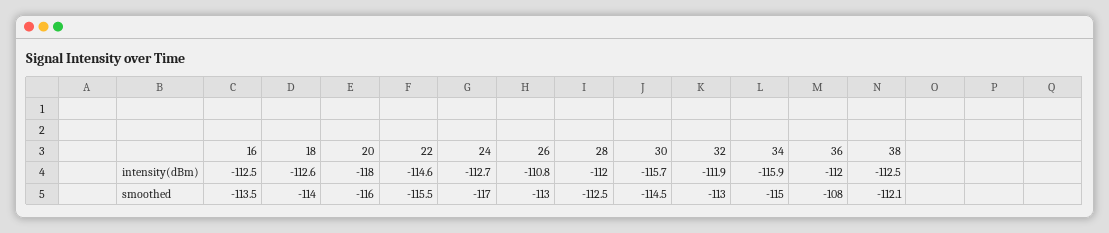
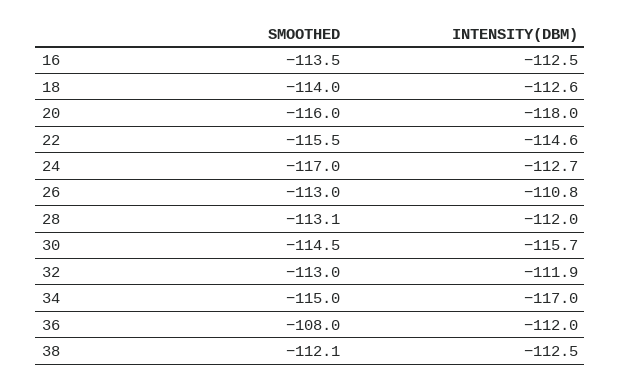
  {
    "16": {
      "intensity(dBm)": -112.5,
      "smoothed": -113.5
    },
    "18": {
      "intensity(dBm)": -112.6,
      "smoothed": -114
    },
    "20": {
      "intensity(dBm)": -118,
      "smoothed": -116
    },
    "22": {
      "intensity(dBm)": -114.6,
      "smoothed": -115.5
    },
    "24": {
      "intensity(dBm)": -112.7,
      "smoothed": -117
    },
    "26": {
      "intensity(dBm)": -110.8,
      "smoothed": -113
    },
    "28": {
      "intensity(dBm)": -112,
-     "smoothed": -112.5
+     "smoothed": -113.1
    },
    "30": {
      "intensity(dBm)": -115.7,
      "smoothed": -114.5
    },
    "32": {
      "intensity(dBm)": -111.9,
      "smoothed": -113
    },
    "34": {
-     "intensity(dBm)": -115.9,
+     "intensity(dBm)": -117,
      "smoothed": -115
    },
    "36": {
      "intensity(dBm)": -112,
      "smoothed": -108
    },
    "38": {
      "intensity(dBm)": -112.5,
      "smoothed": -112.1
    }
  }

